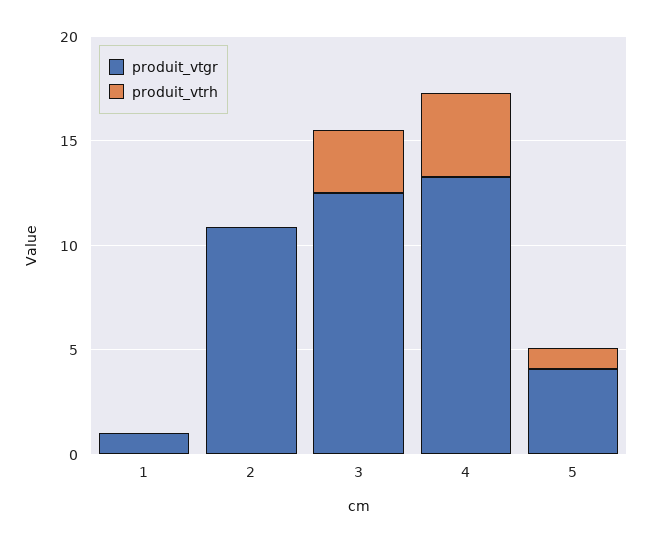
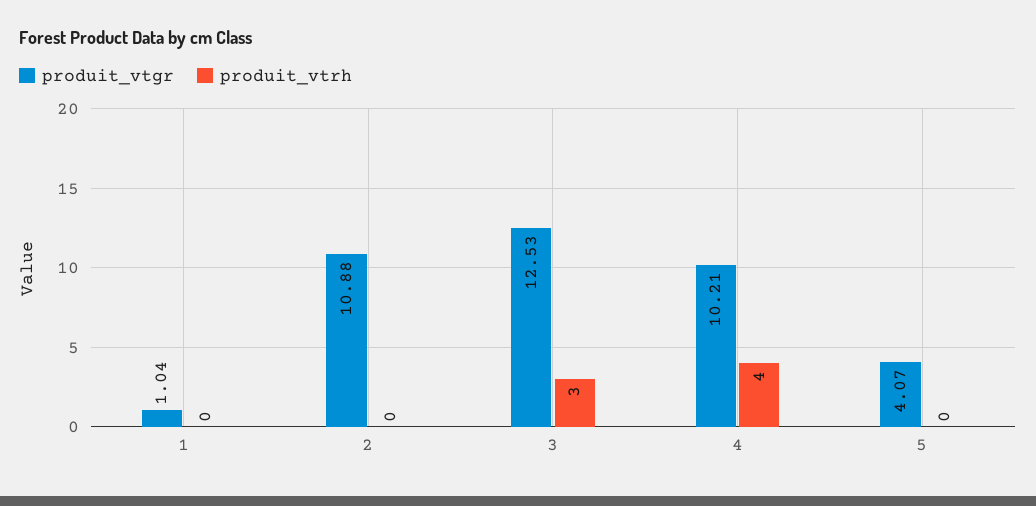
  {
    "produit_vtgr": {
      "1": 1.04,
      "2": 10.88,
      "3": 12.53,
-     "4": 13,
+     "4": 10.21,
      "5": 4.07
    },
    "produit_vtrh": {
      "1": 0,
      "2": 0,
      "3": 3,
      "4": 4,
-     "5": 1
+     "5": 0
    }
  }

